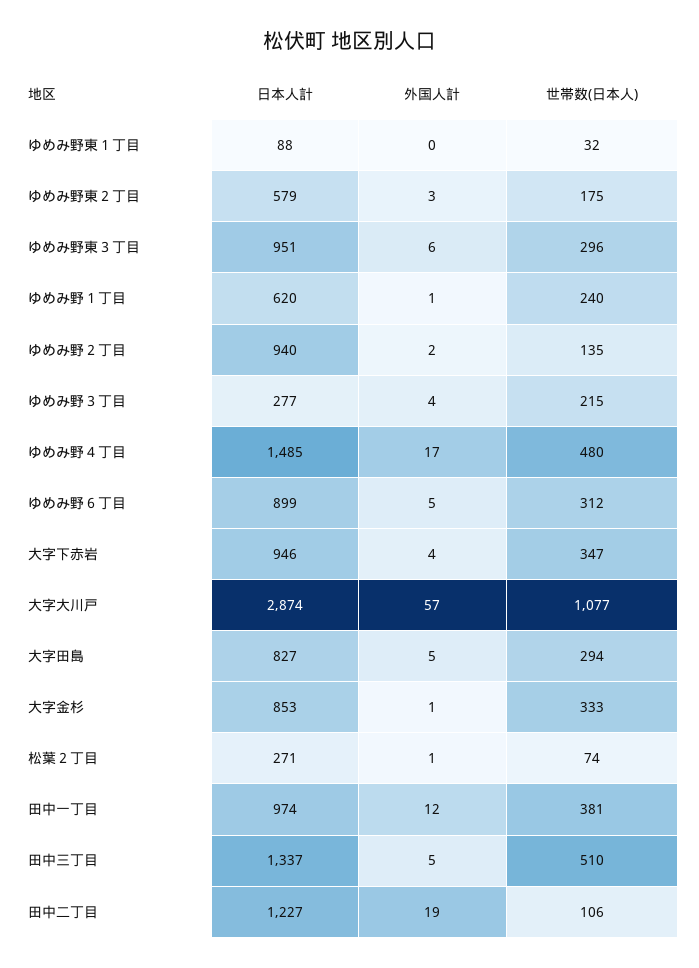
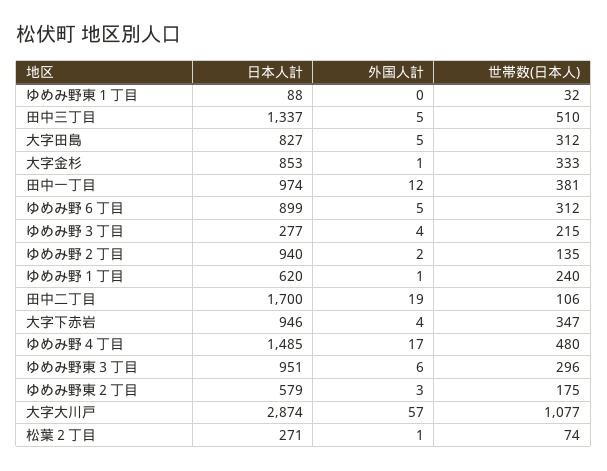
  {
    "日本人計": {
      "ゆめみ野東１丁目": 88,
      "ゆめみ野東２丁目": 579,
      "ゆめみ野東３丁目": 951,
      "ゆめみ野１丁目": 620,
      "ゆめみ野２丁目": 940,
      "ゆめみ野３丁目": 277,
      "ゆめみ野４丁目": 1485,
      "ゆめみ野６丁目": 899,
      "大字下赤岩": 946,
      "大字大川戸": 2874,
      "大字田島": 827,
      "大字金杉": 853,
      "松葉２丁目": 271,
      "田中一丁目": 974,
      "田中三丁目": 1337,
-     "田中二丁目": 1227
+     "田中二丁目": 1700
    },
    "外国人計": {
      "ゆめみ野東１丁目": 0,
      "ゆめみ野東２丁目": 3,
      "ゆめみ野東３丁目": 6,
      "ゆめみ野１丁目": 1,
      "ゆめみ野２丁目": 2,
      "ゆめみ野３丁目": 4,
      "ゆめみ野４丁目": 17,
      "ゆめみ野６丁目": 5,
      "大字下赤岩": 4,
      "大字大川戸": 57,
      "大字田島": 5,
      "大字金杉": 1,
      "松葉２丁目": 1,
      "田中一丁目": 12,
      "田中三丁目": 5,
      "田中二丁目": 19
    },
    "世帯数(日本人)": {
      "ゆめみ野東１丁目": 32,
      "ゆめみ野東２丁目": 175,
      "ゆめみ野東３丁目": 296,
      "ゆめみ野１丁目": 240,
      "ゆめみ野２丁目": 135,
      "ゆめみ野３丁目": 215,
      "ゆめみ野４丁目": 480,
      "ゆめみ野６丁目": 312,
      "大字下赤岩": 347,
      "大字大川戸": 1077,
-     "大字田島": 294,
+     "大字田島": 312,
      "大字金杉": 333,
      "松葉２丁目": 74,
      "田中一丁目": 381,
      "田中三丁目": 510,
      "田中二丁目": 106
    }
  }

